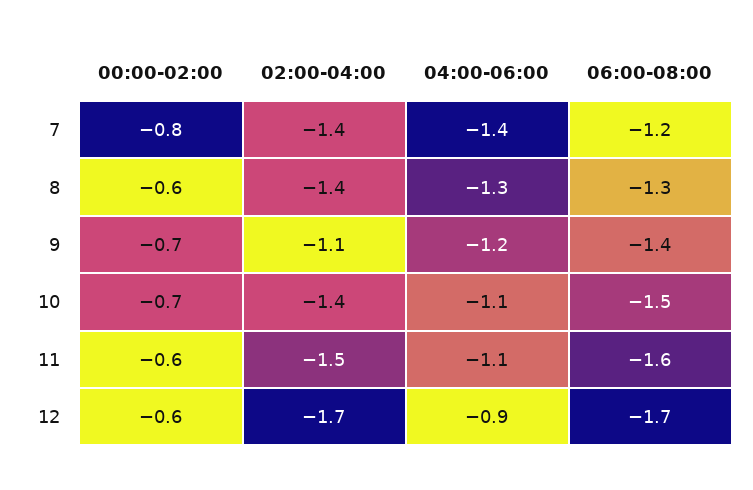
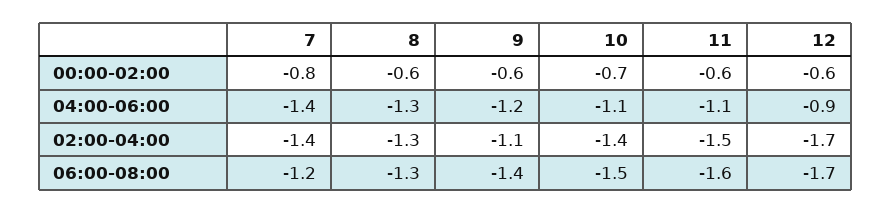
  {
    "00:00-02:00": {
      "7": -0.8,
      "8": -0.6,
-     "9": -0.7,
+     "9": -0.6,
      "10": -0.7,
      "11": -0.6,
      "12": -0.6
    },
    "02:00-04:00": {
      "7": -1.4,
-     "8": -1.4,
+     "8": -1.3,
      "9": -1.1,
      "10": -1.4,
      "11": -1.5,
      "12": -1.7
    },
    "04:00-06:00": {
      "7": -1.4,
      "8": -1.3,
      "9": -1.2,
      "10": -1.1,
      "11": -1.1,
      "12": -0.9
    },
    "06:00-08:00": {
      "7": -1.2,
      "8": -1.3,
      "9": -1.4,
      "10": -1.5,
      "11": -1.6,
      "12": -1.7
    }
  }

